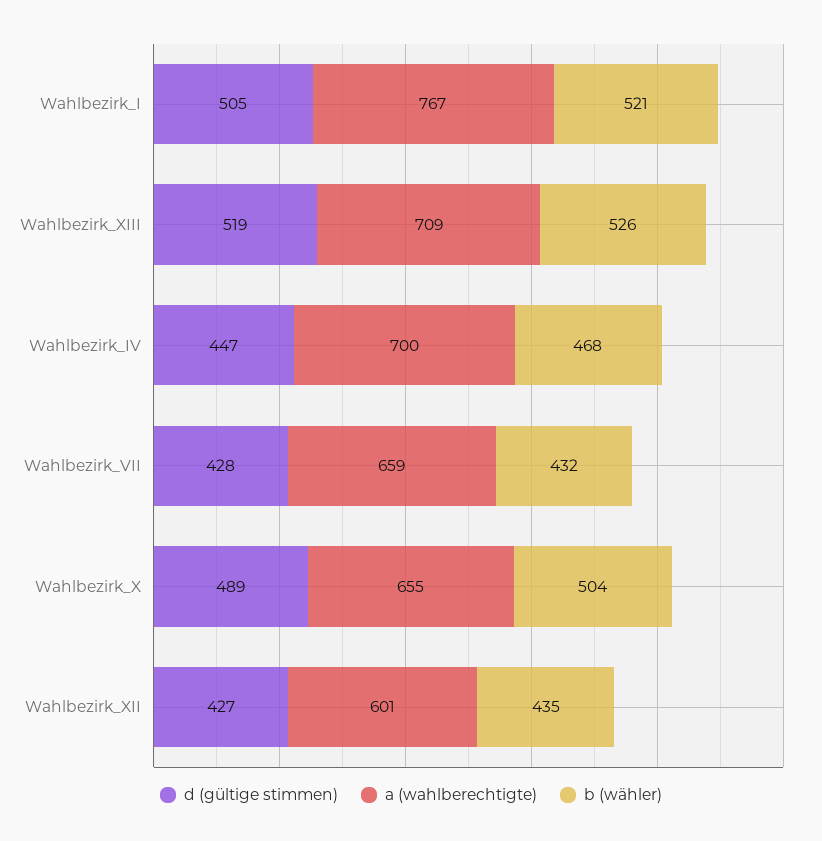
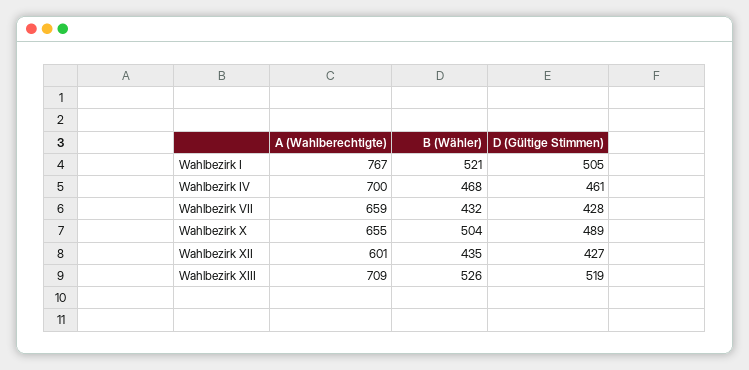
  {
    "d (gültige stimmen)": {
      "Wahlbezirk_I": 505,
      "Wahlbezirk_XIII": 519,
-     "Wahlbezirk_IV": 447,
+     "Wahlbezirk_IV": 461,
      "Wahlbezirk_VII": 428,
      "Wahlbezirk_X": 489,
      "Wahlbezirk_XII": 427
    },
    "a (wahlberechtigte)": {
      "Wahlbezirk_I": 767,
      "Wahlbezirk_XIII": 709,
      "Wahlbezirk_IV": 700,
      "Wahlbezirk_VII": 659,
      "Wahlbezirk_X": 655,
      "Wahlbezirk_XII": 601
    },
    "b (wähler)": {
      "Wahlbezirk_I": 521,
      "Wahlbezirk_XIII": 526,
      "Wahlbezirk_IV": 468,
      "Wahlbezirk_VII": 432,
      "Wahlbezirk_X": 504,
      "Wahlbezirk_XII": 435
    }
  }

